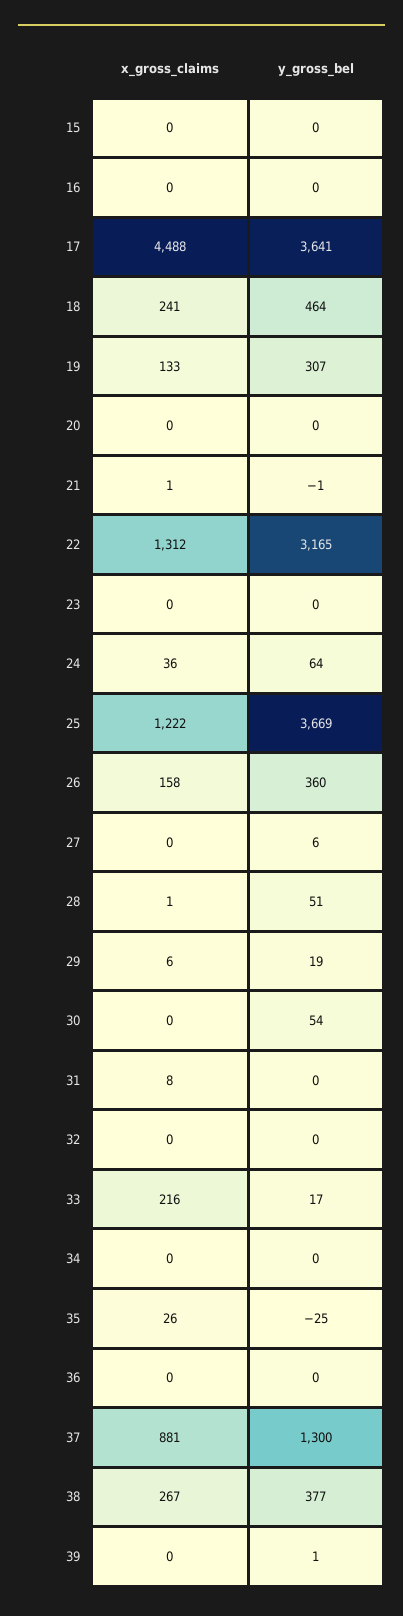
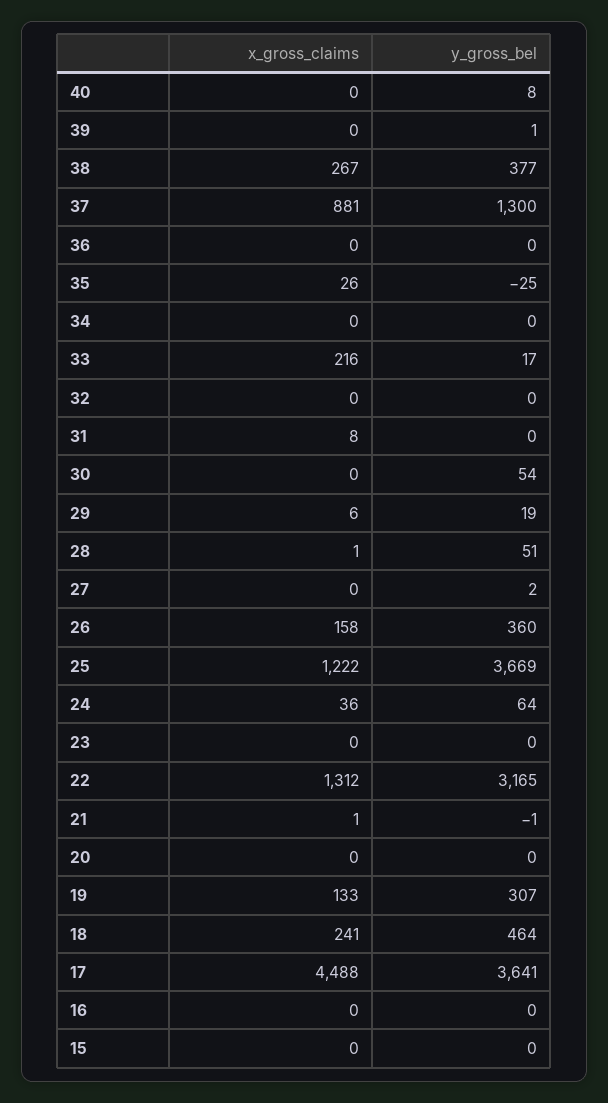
  {
    "x_gross_claims": {
      "15": 0,
      "16": 0,
      "17": 4488,
      "18": 241,
      "19": 133,
      "20": 0,
      "21": 1,
      "22": 1312,
      "23": 0,
      "24": 36,
      "25": 1222,
      "26": 158,
      "27": 0,
      "28": 1,
      "29": 6,
      "30": 0,
      "31": 8,
      "32": 0,
      "33": 216,
      "34": 0,
      "35": 26,
      "36": 0,
      "37": 881,
      "38": 267,
-     "39": 0
+     "39": 0,
+     "40": 0
    },
    "y_gross_bel": {
      "15": 0,
      "16": 0,
      "17": 3641,
      "18": 464,
      "19": 307,
      "20": 0,
      "21": -1,
      "22": 3165,
      "23": 0,
      "24": 64,
      "25": 3669,
      "26": 360,
-     "27": 6,
+     "27": 2,
      "28": 51,
      "29": 19,
      "30": 54,
      "31": 0,
      "32": 0,
      "33": 17,
      "34": 0,
      "35": -25,
      "36": 0,
      "37": 1300,
      "38": 377,
-     "39": 1
+     "39": 1,
+     "40": 8
    }
  }

